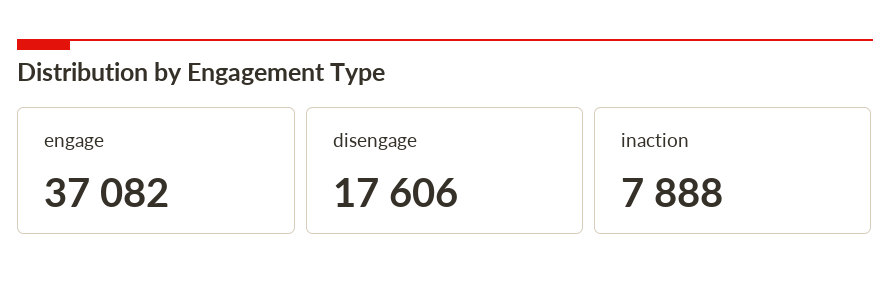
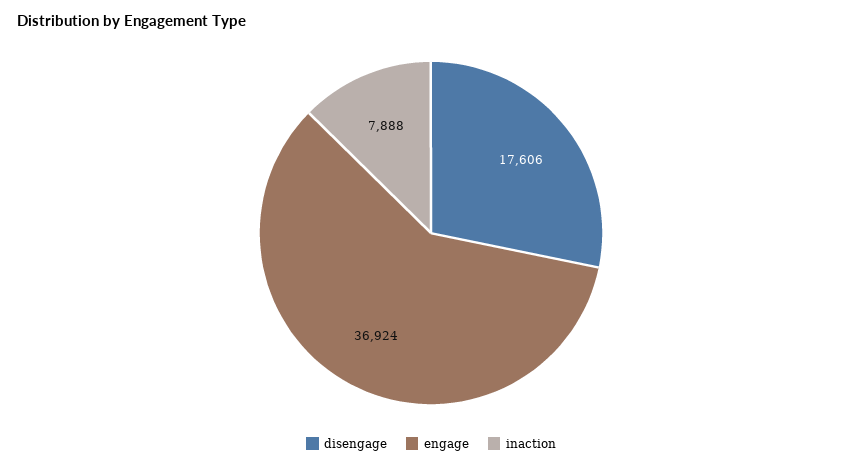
  {
-   "engage": 37082,
+   "engage": 36924,
    "disengage": 17606,
    "inaction": 7888
  }

